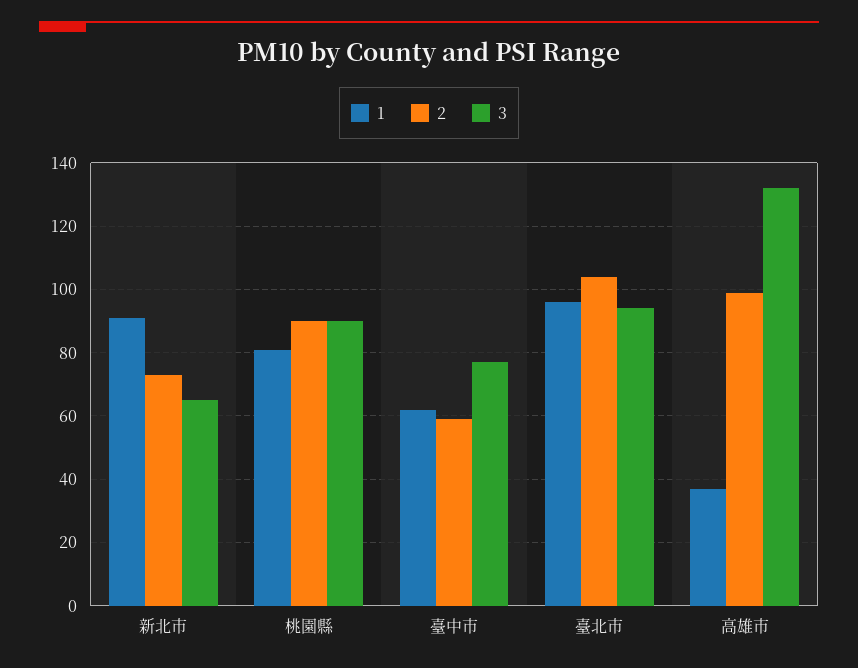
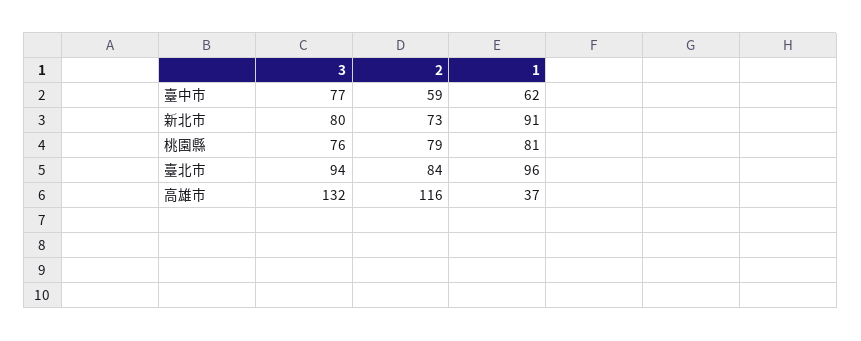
  {
    "1": {
      "新北市": 91,
      "桃園縣": 81,
      "臺中市": 62,
      "臺北市": 96,
      "高雄市": 37
    },
    "2": {
      "新北市": 73,
-     "桃園縣": 90,
+     "桃園縣": 79,
      "臺中市": 59,
-     "臺北市": 105,
+     "臺北市": 84,
-     "高雄市": 100
+     "高雄市": 116
    },
    "3": {
-     "新北市": 65,
+     "新北市": 80,
-     "桃園縣": 90,
+     "桃園縣": 76,
      "臺中市": 77,
      "臺北市": 94,
      "高雄市": 132
    }
  }

